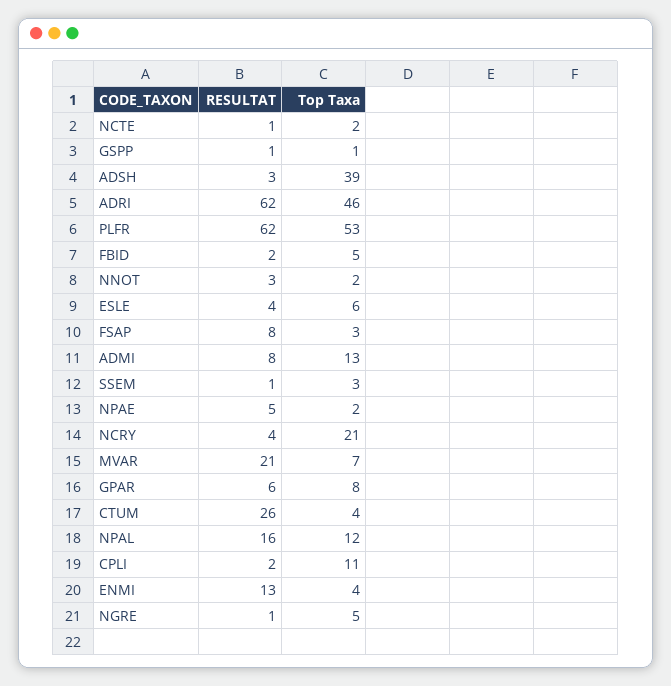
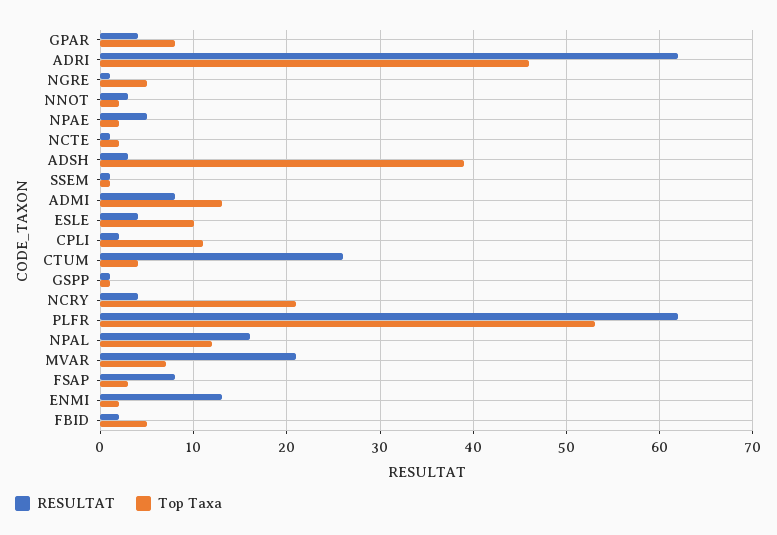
  {
    "RESULTAT": {
      "NCTE": 1,
      "GSPP": 1,
      "ADSH": 3,
      "ADRI": 62,
      "PLFR": 62,
      "FBID": 2,
      "NNOT": 3,
      "ESLE": 4,
      "FSAP": 8,
      "ADMI": 8,
      "SSEM": 1,
      "NPAE": 5,
      "NCRY": 4,
      "MVAR": 21,
-     "GPAR": 6,
+     "GPAR": 4,
      "CTUM": 26,
      "NPAL": 16,
      "CPLI": 2,
      "ENMI": 13,
      "NGRE": 1
    },
    "Top Taxa": {
      "NCTE": 2,
      "GSPP": 1,
      "ADSH": 39,
      "ADRI": 46,
      "PLFR": 53,
      "FBID": 5,
      "NNOT": 2,
-     "ESLE": 6,
+     "ESLE": 10,
      "FSAP": 3,
      "ADMI": 13,
-     "SSEM": 3,
+     "SSEM": 1,
      "NPAE": 2,
      "NCRY": 21,
      "MVAR": 7,
      "GPAR": 8,
      "CTUM": 4,
      "NPAL": 12,
      "CPLI": 11,
-     "ENMI": 4,
+     "ENMI": 2,
      "NGRE": 5
    }
  }

